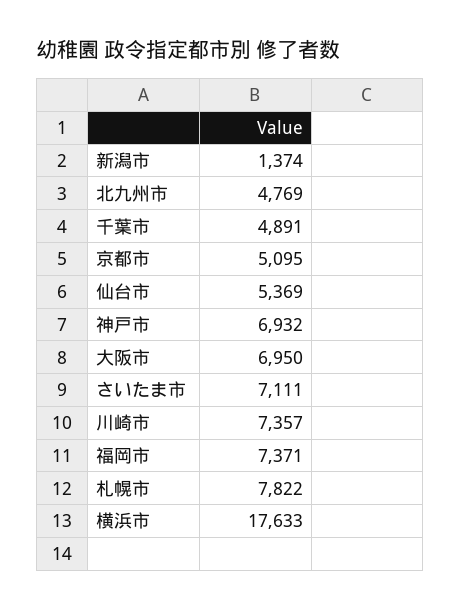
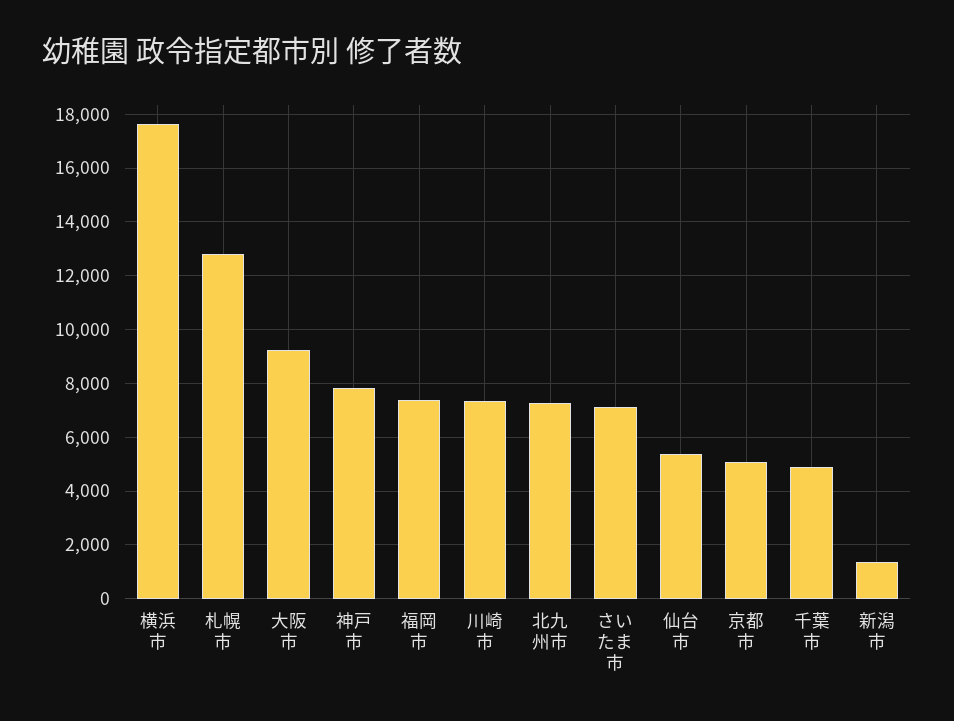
  {
    "新潟市": 1374,
-   "北九州市": 4769,
+   "北九州市": 7250,
    "千葉市": 4891,
    "京都市": 5095,
    "仙台市": 5369,
-   "神戸市": 6932,
+   "神戸市": 7750,
-   "大阪市": 6950,
+   "大阪市": 9250,
    "さいたま市": 7111,
    "川崎市": 7357,
    "福岡市": 7371,
-   "札幌市": 7822,
+   "札幌市": 12750,
    "横浜市": 17633
  }

